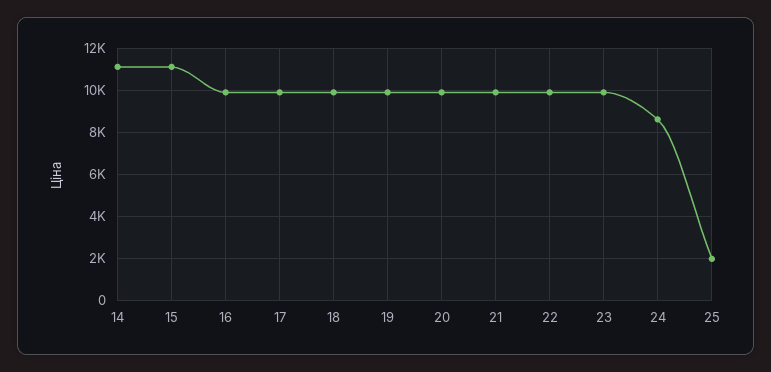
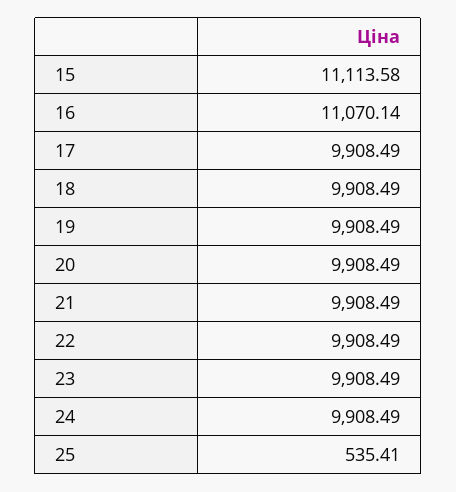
  {
-   "14": 11000,
    "15": 11113.58,
-   "16": 10000,
+   "16": 11070.14,
    "17": 9908.49,
    "18": 9908.49,
    "19": 9908.49,
    "20": 9908.49,
    "21": 9908.49,
    "22": 9908.49,
    "23": 9908.49,
-   "24": 8500,
+   "24": 9908.49,
-   "25": 2000
+   "25": 535.41
  }

